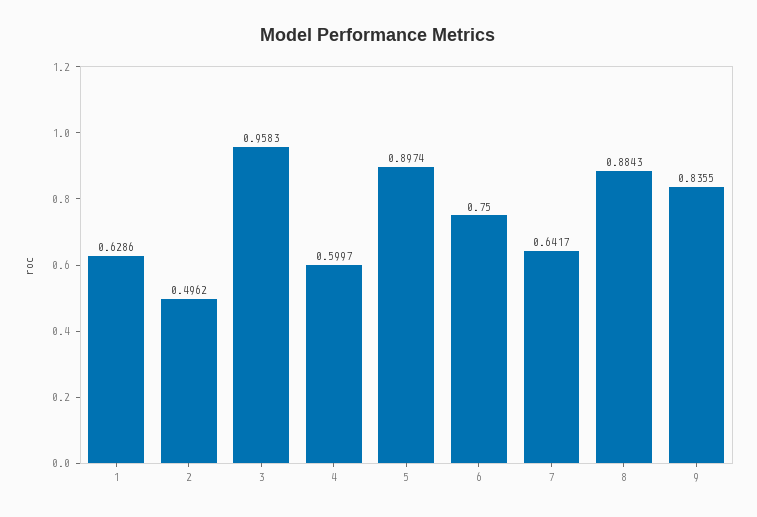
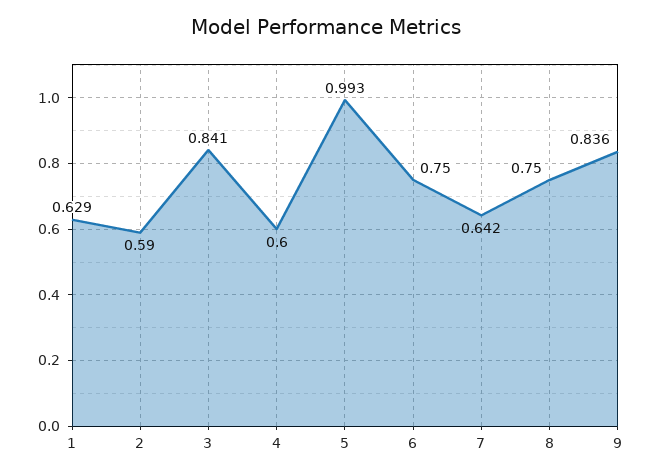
  {
    "1": 0.6286,
-   "2": 0.4962,
+   "2": 0.59,
-   "3": 0.9583,
+   "3": 0.841,
    "4": 0.5997,
-   "5": 0.8974,
+   "5": 0.993,
    "6": 0.75,
    "7": 0.6417,
-   "8": 0.8843,
+   "8": 0.75,
    "9": 0.8355
  }

